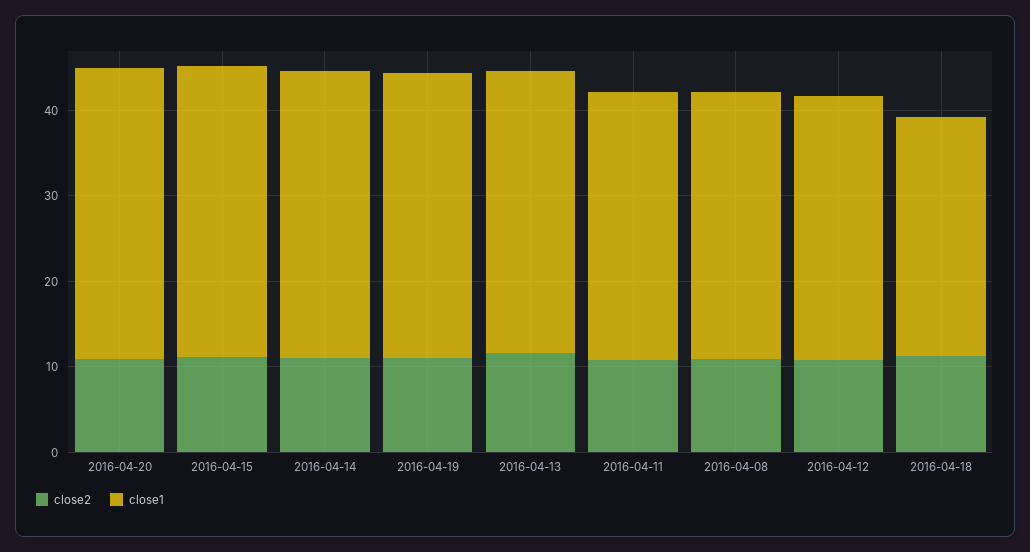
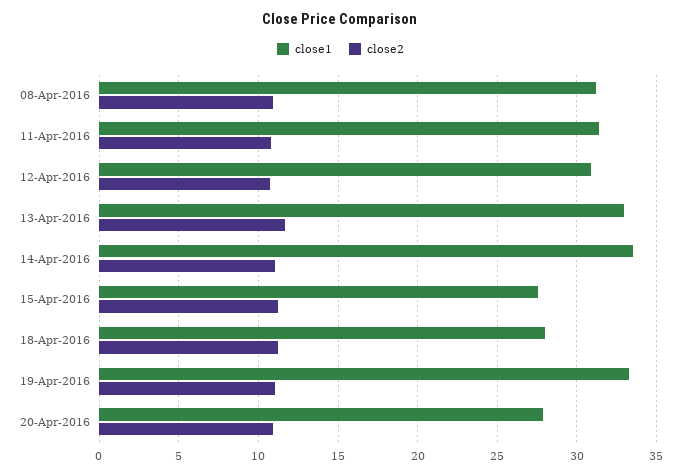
  {
    "close2": {
      "2016-04-20": 11,
      "2016-04-15": 11,
      "2016-04-14": 11,
      "2016-04-19": 11,
      "2016-04-13": 11.5,
      "2016-04-11": 11,
      "2016-04-08": 11,
      "2016-04-12": 10.5,
      "2016-04-18": 11.5
    },
    "close1": {
-     "2016-04-20": 34,
+     "2016-04-20": 28,
-     "2016-04-15": 34,
+     "2016-04-15": 27.5,
      "2016-04-14": 33.5,
      "2016-04-19": 33.5,
      "2016-04-13": 33,
      "2016-04-11": 31.5,
      "2016-04-08": 31,
      "2016-04-12": 31,
      "2016-04-18": 28
    }
  }

